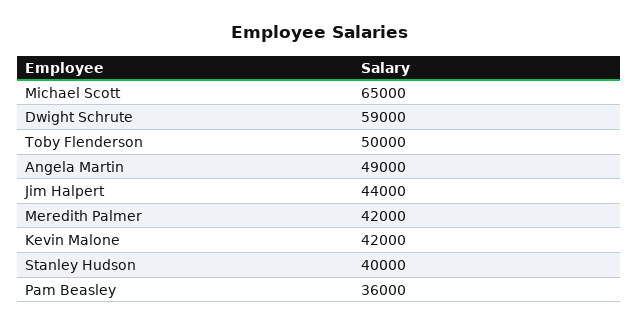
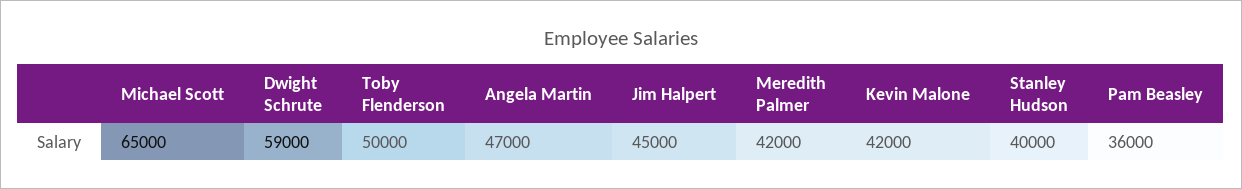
  {
    "Michael Scott": 65000,
    "Dwight Schrute": 59000,
    "Toby Flenderson": 50000,
-   "Angela Martin": 49000,
+   "Angela Martin": 47000,
-   "Jim Halpert": 44000,
+   "Jim Halpert": 45000,
    "Meredith Palmer": 42000,
    "Kevin Malone": 42000,
    "Stanley Hudson": 40000,
    "Pam Beasley": 36000
  }

